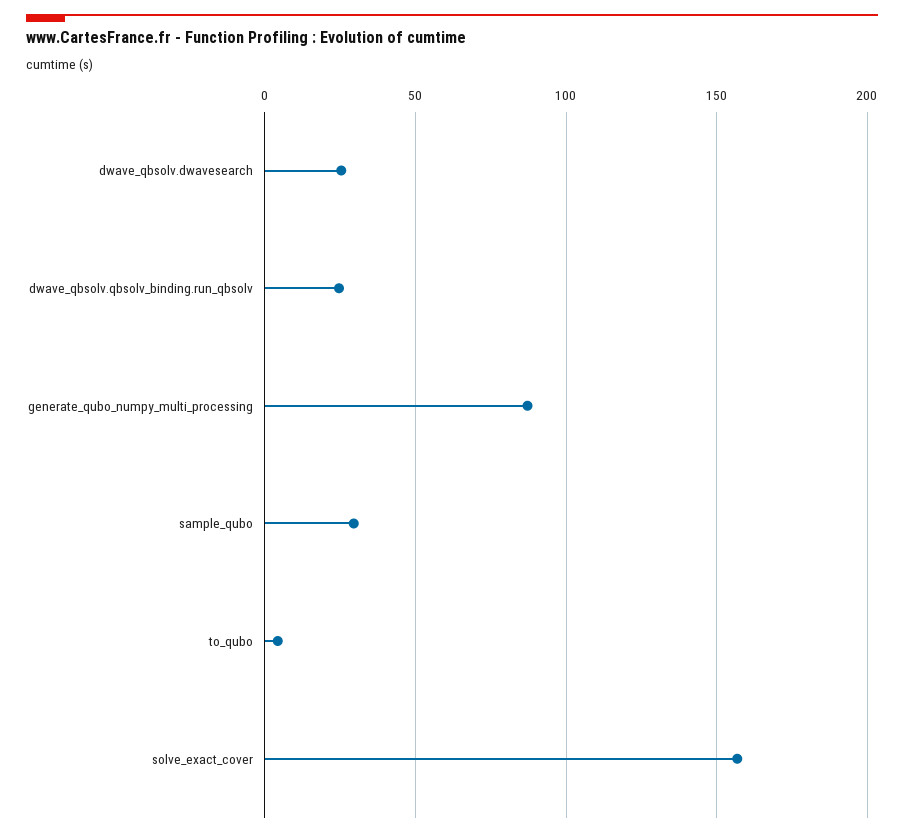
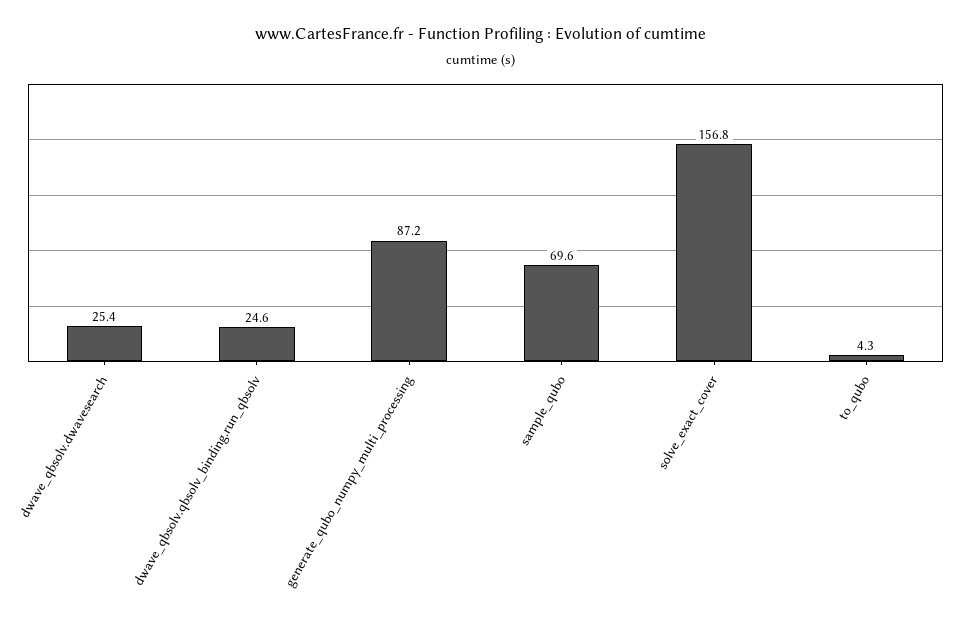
  {
    "dwave_qbsolv.dwavesearch": 25.4,
    "dwave_qbsolv.qbsolv_binding.run_qbsolv": 24.6,
    "generate_qubo_numpy_multi_processing": 87.2,
-   "sample_qubo": 30,
+   "sample_qubo": 69.6,
    "to_qubo": 4.3,
    "solve_exact_cover": 156.8
  }

